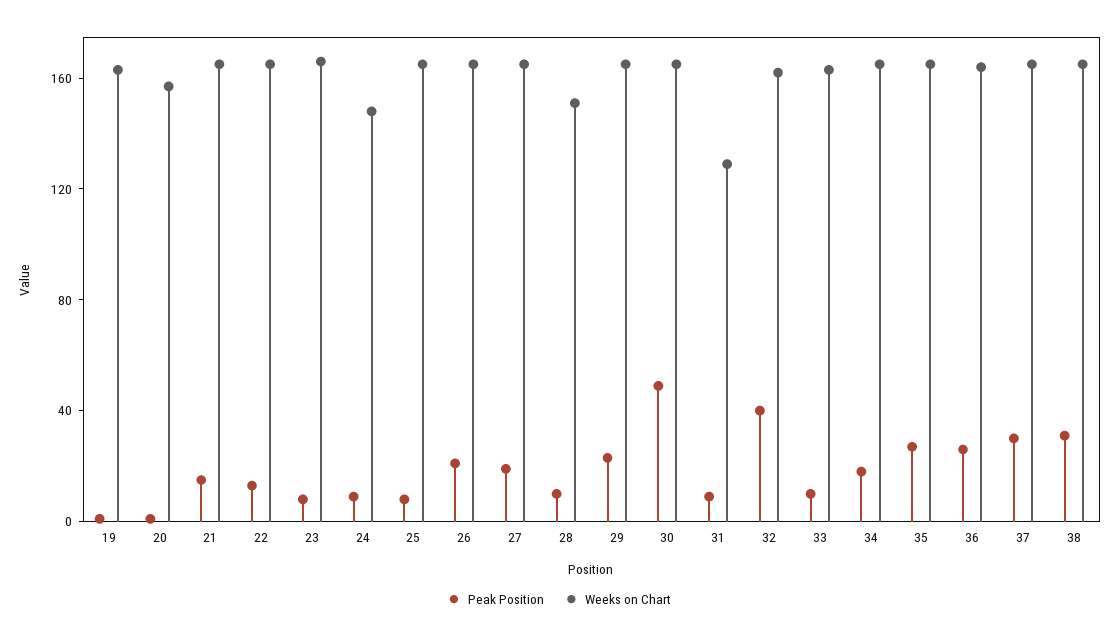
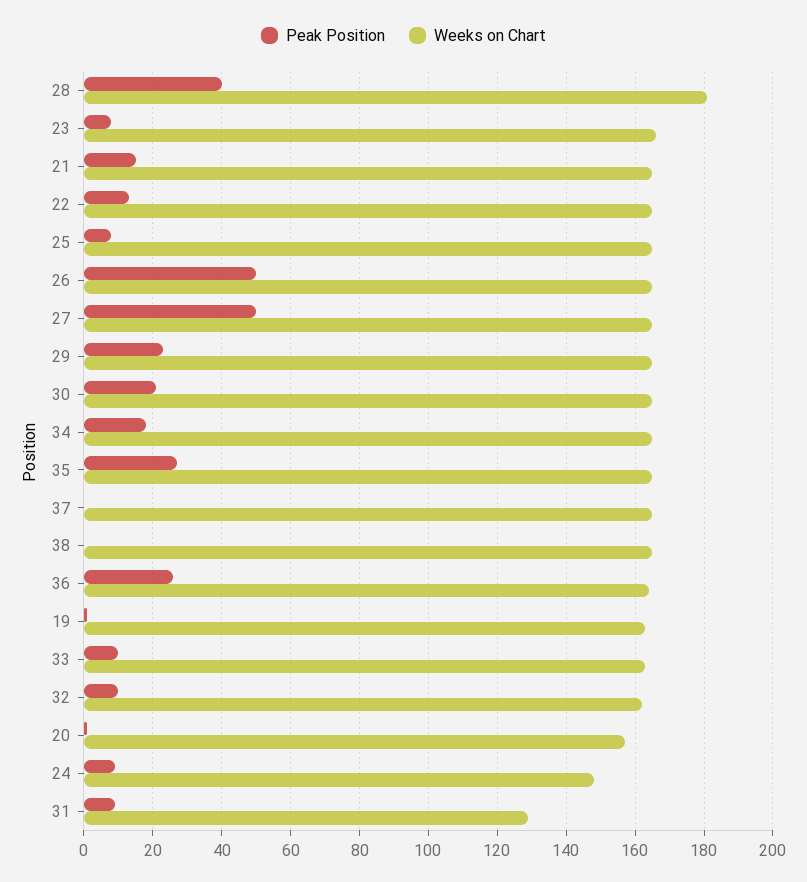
  {
    "Peak Position": {
      "19": 0,
      "20": 0,
      "21": 15,
      "22": 15,
      "23": 10,
      "24": 10,
      "25": 10,
-     "26": 20,
+     "26": 50,
-     "27": 20,
+     "27": 50,
-     "28": 10,
+     "28": 40,
      "29": 25,
-     "30": 50,
+     "30": 20,
      "31": 10,
-     "32": 40,
+     "32": 10,
      "33": 10,
      "34": 20,
      "35": 25,
      "36": 25,
-     "37": 30,
+     "37": 0,
-     "38": 30
+     "38": 0
    },
    "Weeks on Chart": {
      "19": 165,
      "20": 155,
      "21": 165,
      "22": 165,
      "23": 165,
      "24": 150,
      "25": 165,
      "26": 165,
      "27": 165,
-     "28": 150,
+     "28": 180,
      "29": 165,
      "30": 165,
      "31": 130,
      "32": 160,
      "33": 165,
      "34": 165,
      "35": 165,
      "36": 165,
      "37": 165,
      "38": 165
    }
  }

